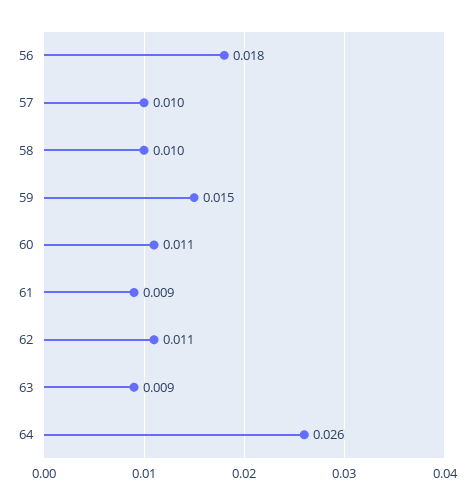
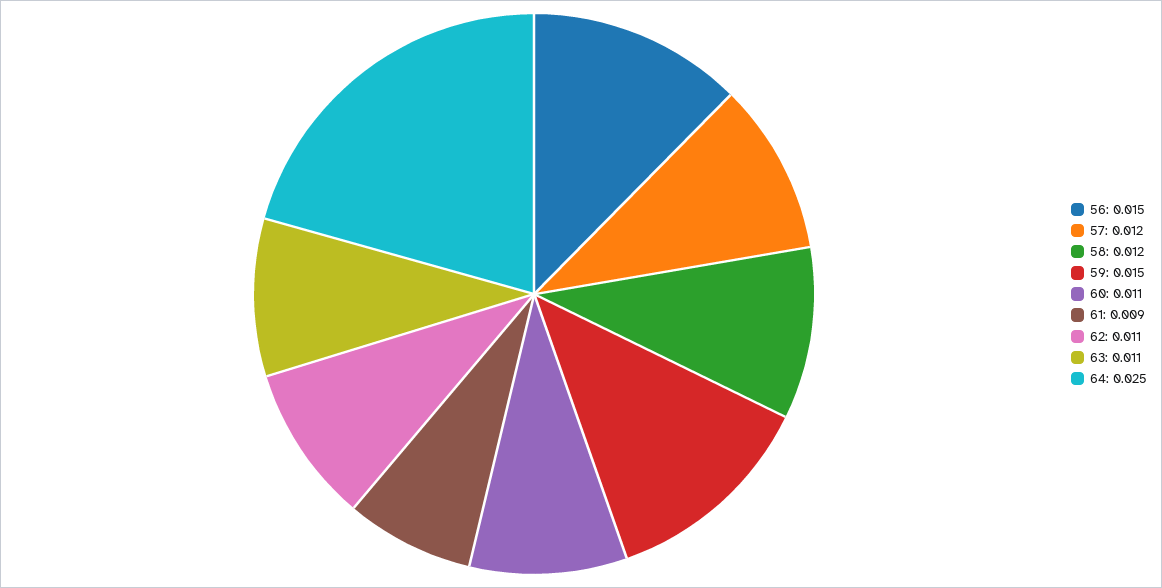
  {
-   "56": 0.018,
+   "56": 0.015,
-   "57": 0.01,
+   "57": 0.012,
-   "58": 0.01,
+   "58": 0.012,
    "59": 0.015,
    "60": 0.011,
    "61": 0.009,
    "62": 0.011,
-   "63": 0.009,
+   "63": 0.011,
-   "64": 0.026
+   "64": 0.025
  }

